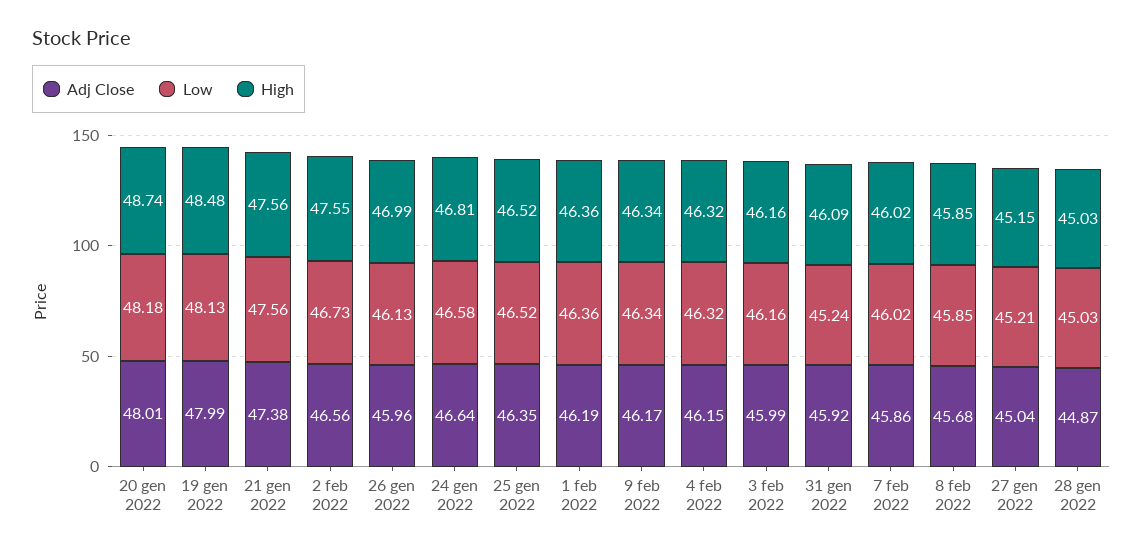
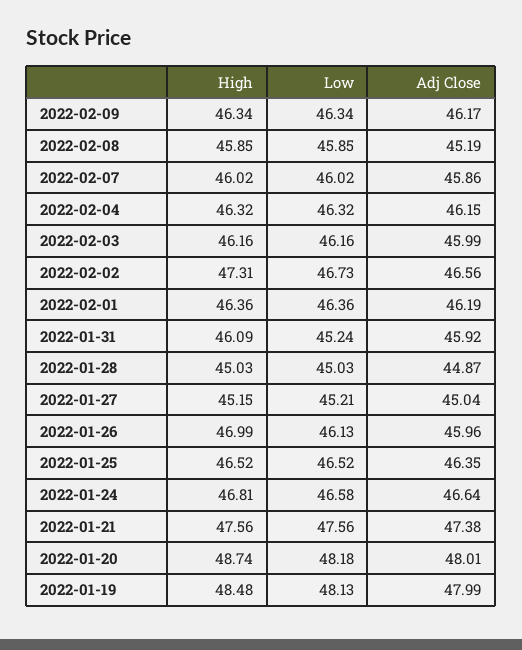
  {
    "Adj Close": {
      "20 gen 2022": 48.01,
      "19 gen 2022": 47.99,
      "21 gen 2022": 47.38,
      "2 feb 2022": 46.56,
      "26 gen 2022": 45.96,
      "24 gen 2022": 46.64,
      "25 gen 2022": 46.35,
      "1 feb 2022": 46.19,
      "9 feb 2022": 46.17,
      "4 feb 2022": 46.15,
      "3 feb 2022": 45.99,
      "31 gen 2022": 45.92,
      "7 feb 2022": 45.86,
-     "8 feb 2022": 45.68,
+     "8 feb 2022": 45.19,
      "27 gen 2022": 45.04,
      "28 gen 2022": 44.87
    },
    "Low": {
      "20 gen 2022": 48.18,
      "19 gen 2022": 48.13,
      "21 gen 2022": 47.56,
      "2 feb 2022": 46.73,
      "26 gen 2022": 46.13,
      "24 gen 2022": 46.58,
      "25 gen 2022": 46.52,
      "1 feb 2022": 46.36,
      "9 feb 2022": 46.34,
      "4 feb 2022": 46.32,
      "3 feb 2022": 46.16,
      "31 gen 2022": 45.24,
      "7 feb 2022": 46.02,
      "8 feb 2022": 45.85,
      "27 gen 2022": 45.21,
      "28 gen 2022": 45.03
    },
    "High": {
      "20 gen 2022": 48.74,
      "19 gen 2022": 48.48,
      "21 gen 2022": 47.56,
-     "2 feb 2022": 47.55,
+     "2 feb 2022": 47.31,
      "26 gen 2022": 46.99,
      "24 gen 2022": 46.81,
      "25 gen 2022": 46.52,
      "1 feb 2022": 46.36,
      "9 feb 2022": 46.34,
      "4 feb 2022": 46.32,
      "3 feb 2022": 46.16,
      "31 gen 2022": 46.09,
      "7 feb 2022": 46.02,
      "8 feb 2022": 45.85,
      "27 gen 2022": 45.15,
      "28 gen 2022": 45.03
    }
  }

